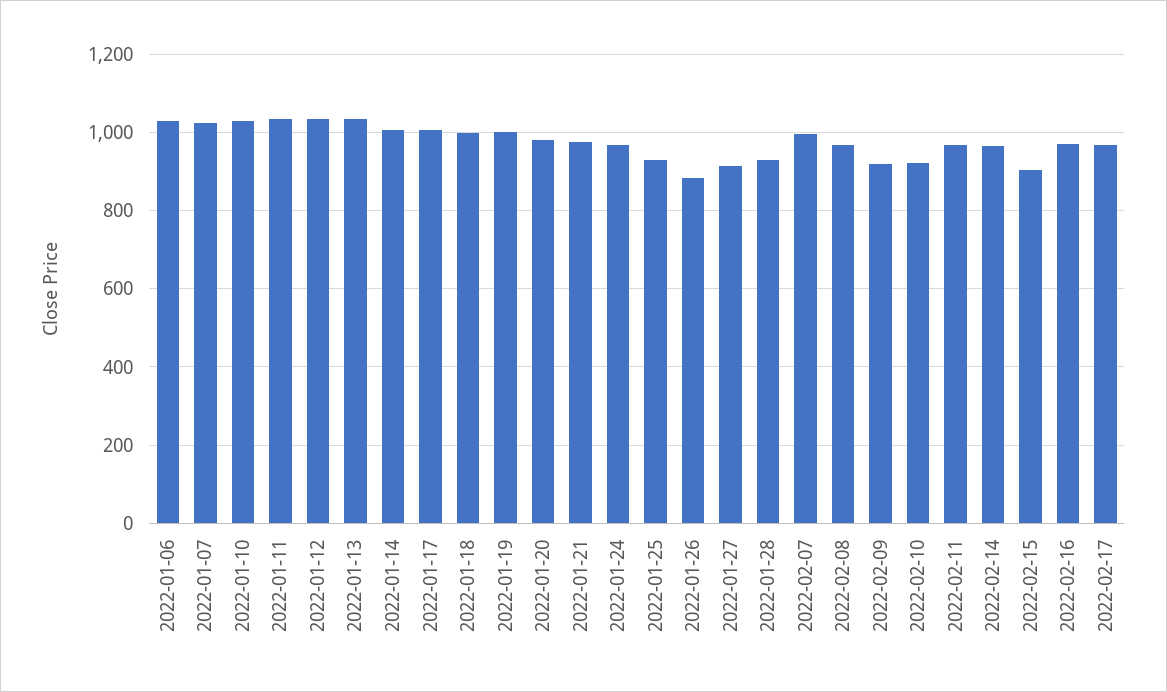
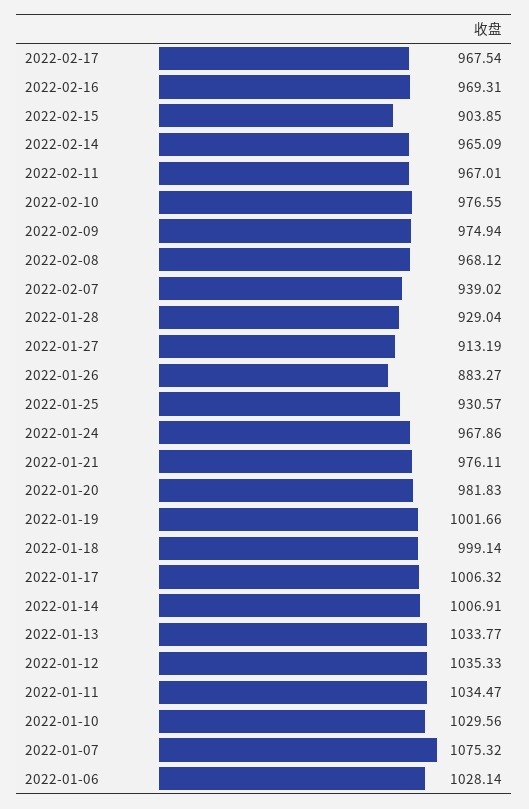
  {
    "2022-01-06": 1028.14,
-   "2022-01-07": 1020,
+   "2022-01-07": 1075.32,
    "2022-01-10": 1029.56,
    "2022-01-11": 1034.47,
    "2022-01-12": 1035.33,
    "2022-01-13": 1033.77,
    "2022-01-14": 1006.91,
    "2022-01-17": 1006.32,
    "2022-01-18": 999.14,
    "2022-01-19": 1001.66,
    "2022-01-20": 981.83,
    "2022-01-21": 976.11,
    "2022-01-24": 967.86,
    "2022-01-25": 930.57,
    "2022-01-26": 883.27,
    "2022-01-27": 913.19,
    "2022-01-28": 929.04,
-   "2022-02-07": 1000,
+   "2022-02-07": 939.02,
    "2022-02-08": 968.12,
-   "2022-02-09": 920,
+   "2022-02-09": 974.94,
-   "2022-02-10": 920,
+   "2022-02-10": 976.55,
    "2022-02-11": 967.01,
    "2022-02-14": 965.09,
    "2022-02-15": 903.85,
    "2022-02-16": 969.31,
    "2022-02-17": 967.54
  }

